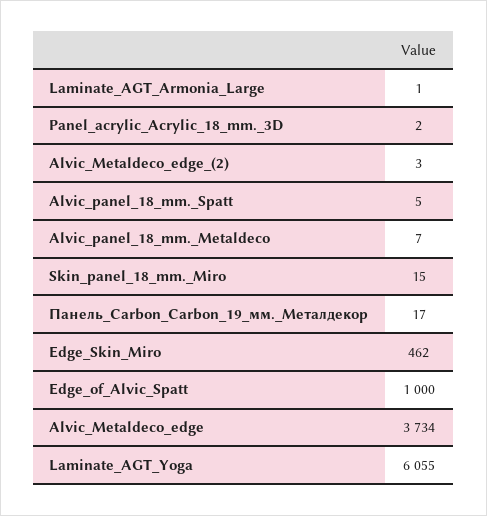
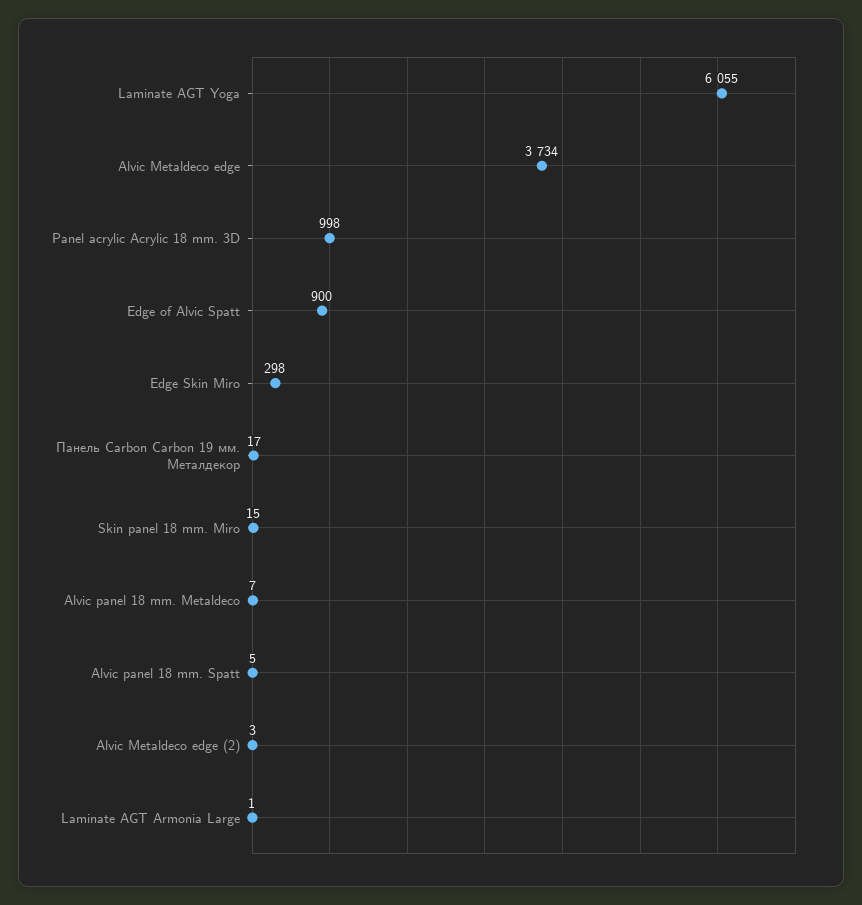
  {
    "Laminate_AGT_Armonia_Large": 1,
-   "Panel_acrylic_Acrylic_18_mm._3D": 2,
+   "Panel_acrylic_Acrylic_18_mm._3D": 998,
    "Alvic_Metaldeco_edge_(2)": 3,
    "Alvic_panel_18_mm._Spatt": 5,
    "Alvic_panel_18_mm._Metaldeco": 7,
    "Skin_panel_18_mm._Miro": 15,
    "Панель_Carbon_Carbon_19_мм._Металдекор": 17,
-   "Edge_Skin_Miro": 462,
+   "Edge_Skin_Miro": 298,
-   "Edge_of_Alvic_Spatt": 1000,
+   "Edge_of_Alvic_Spatt": 900,
    "Alvic_Metaldeco_edge": 3734,
    "Laminate_AGT_Yoga": 6055
  }

